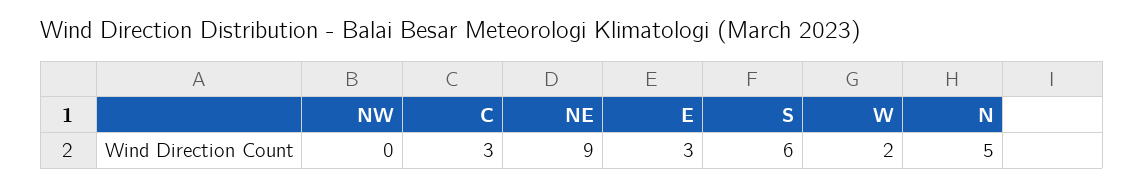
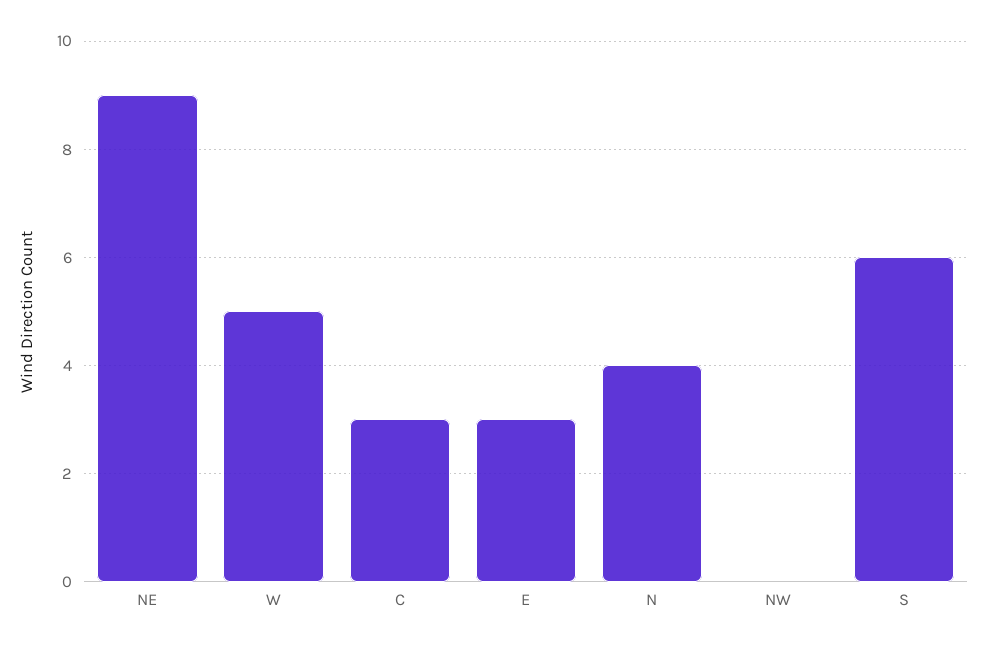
  {
    "NW": 0,
    "C": 3,
    "NE": 9,
    "E": 3,
    "S": 6,
-   "W": 2,
+   "W": 5,
-   "N": 5
+   "N": 4
  }

